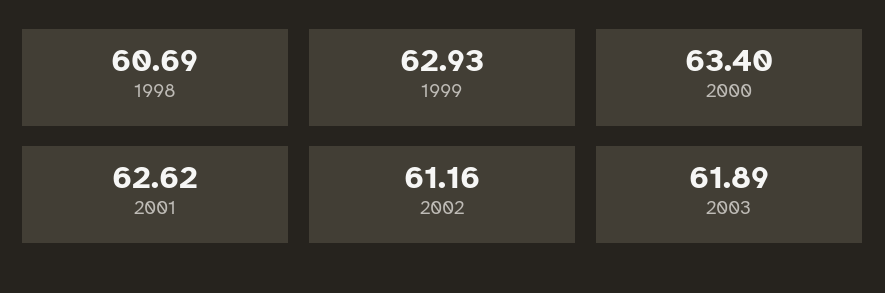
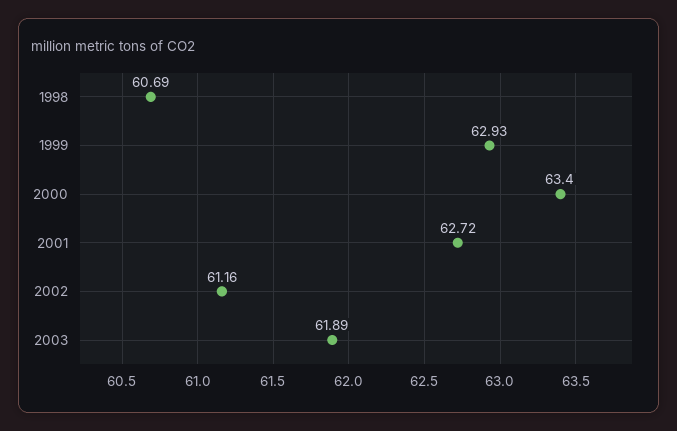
  {
    "1998": 60.69,
    "1999": 62.93,
    "2000": 63.4,
-   "2001": 62.62,
+   "2001": 62.72,
    "2002": 61.16,
    "2003": 61.89
  }

